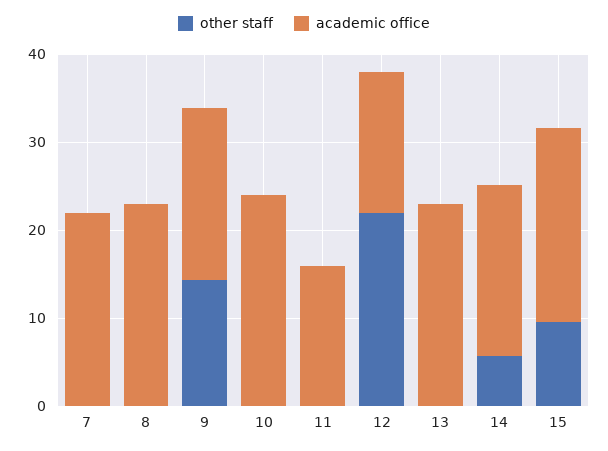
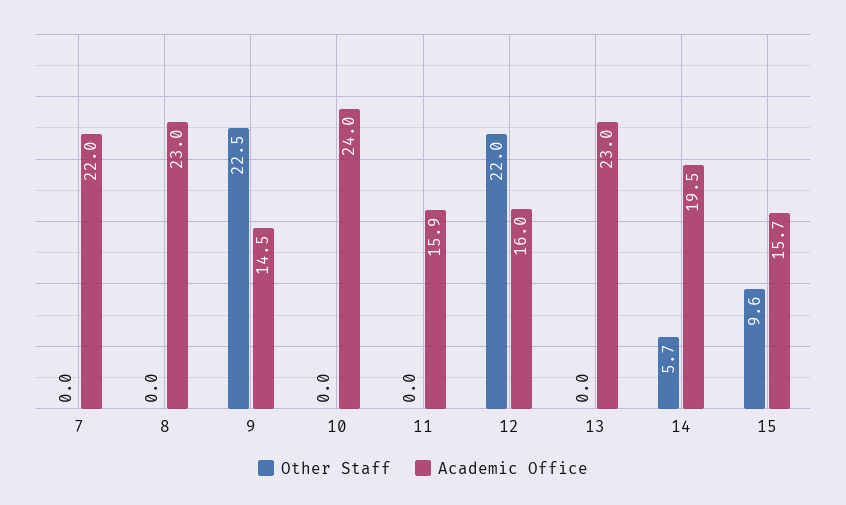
  {
    "other staff": {
      "7": 0,
      "8": 0,
-     "9": 14,
+     "9": 22.5,
      "10": 0,
      "11": 0,
      "12": 22,
      "13": 0,
      "14": 5.7,
      "15": 9.6
    },
    "academic office": {
      "7": 22,
      "8": 23,
-     "9": 20,
+     "9": 14.5,
      "10": 24,
      "11": 15.9,
      "12": 16,
      "13": 23,
      "14": 19.5,
-     "15": 22
+     "15": 15.7
    }
  }

